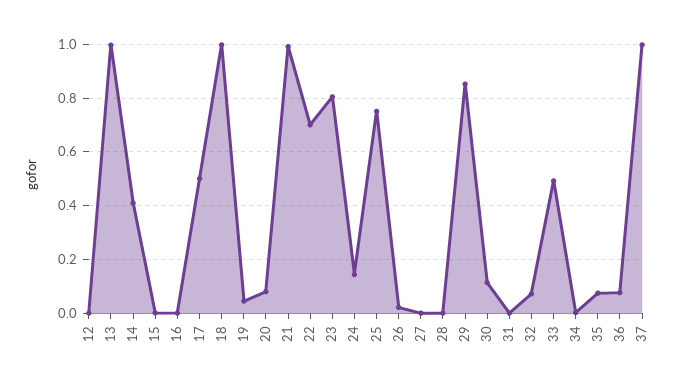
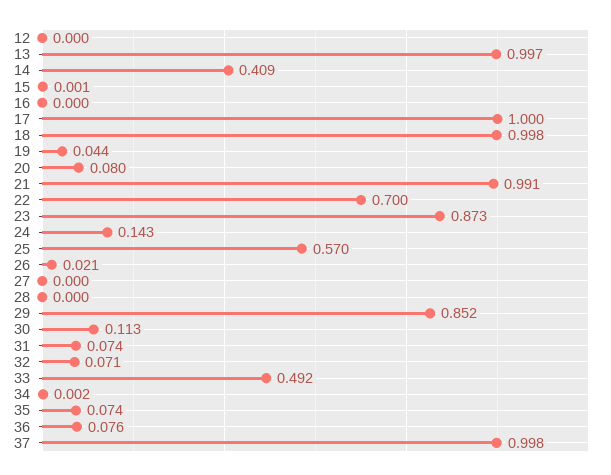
  {
    "12": 0,
    "13": 0.997,
    "14": 0.409,
    "15": 0.001,
    "16": 0,
-   "17": 0.5,
+   "17": 1,
    "18": 0.998,
    "19": 0.044,
    "20": 0.08,
    "21": 0.991,
    "22": 0.7,
-   "23": 0.8,
+   "23": 0.873,
    "24": 0.143,
-   "25": 0.75,
+   "25": 0.57,
    "26": 0.021,
    "27": 0,
    "28": 0,
    "29": 0.852,
    "30": 0.113,
-   "31": 0,
+   "31": 0.074,
    "32": 0.071,
    "33": 0.492,
    "34": 0.002,
    "35": 0.074,
    "36": 0.076,
    "37": 0.998
  }

